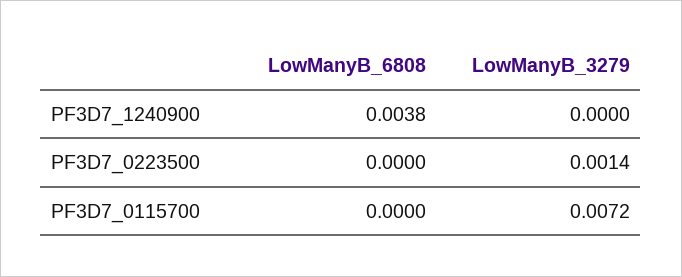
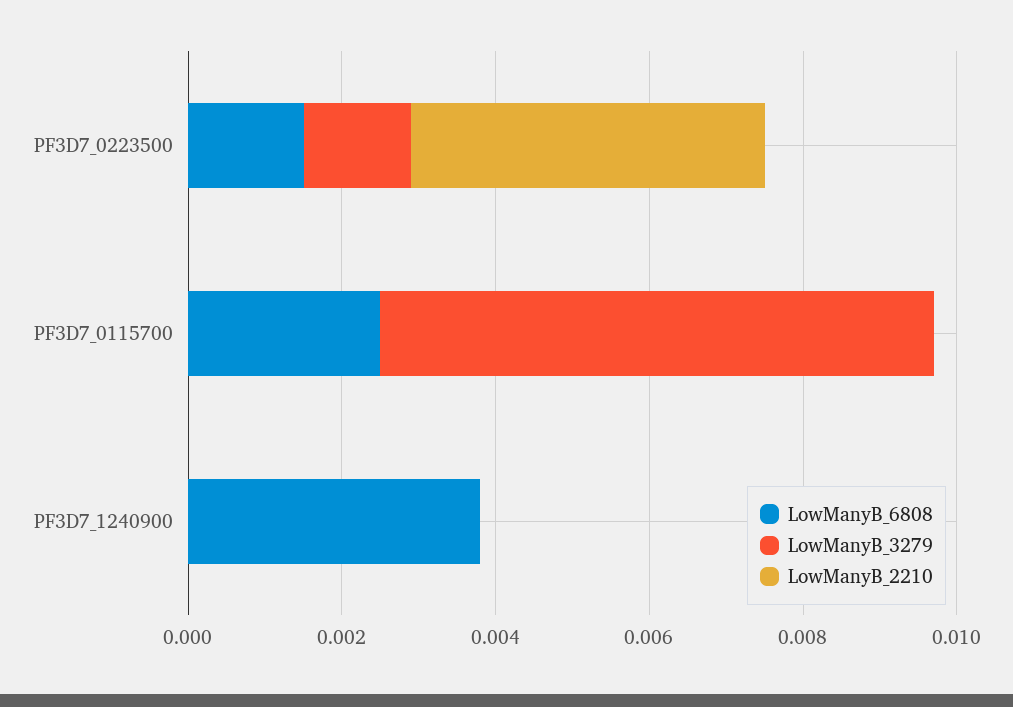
  {
    "LowManyB_6808": {
      "PF3D7_1240900": 0.0038,
-     "PF3D7_0223500": 0,
+     "PF3D7_0223500": 0.0015,
-     "PF3D7_0115700": 0
+     "PF3D7_0115700": 0.0025
    },
    "LowManyB_3279": {
      "PF3D7_1240900": 0,
      "PF3D7_0223500": 0.0014,
      "PF3D7_0115700": 0.0072
-   }
+   },
+   "LowManyB_2210": {
+     "PF3D7_0223500": 0.0045,
+     "PF3D7_0115700": 0,
+     "PF3D7_1240900": 0
+   }
  }

